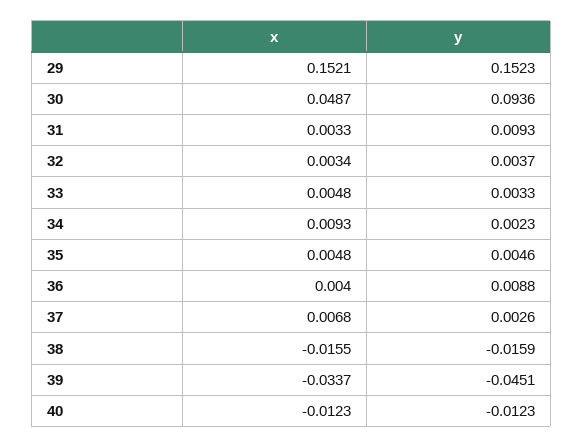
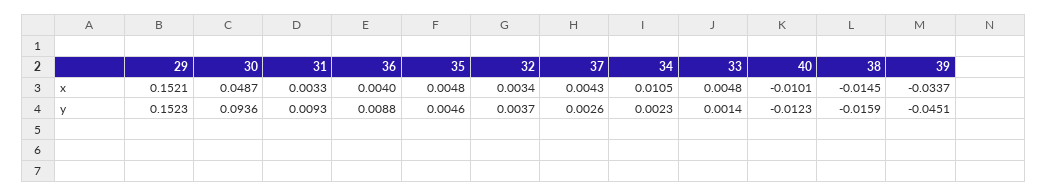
  {
    "x": {
      "29": 0.1521,
      "30": 0.0487,
      "31": 0.0033,
      "32": 0.0034,
      "33": 0.0048,
-     "34": 0.0093,
+     "34": 0.0105,
      "35": 0.0048,
      "36": 0.004,
-     "37": 0.0068,
+     "37": 0.0043,
-     "38": -0.0155,
+     "38": -0.0145,
      "39": -0.0337,
-     "40": -0.0123
+     "40": -0.0101
    },
    "y": {
      "29": 0.1523,
      "30": 0.0936,
      "31": 0.0093,
      "32": 0.0037,
-     "33": 0.0033,
+     "33": 0.0014,
      "34": 0.0023,
      "35": 0.0046,
      "36": 0.0088,
      "37": 0.0026,
      "38": -0.0159,
      "39": -0.0451,
      "40": -0.0123
    }
  }

